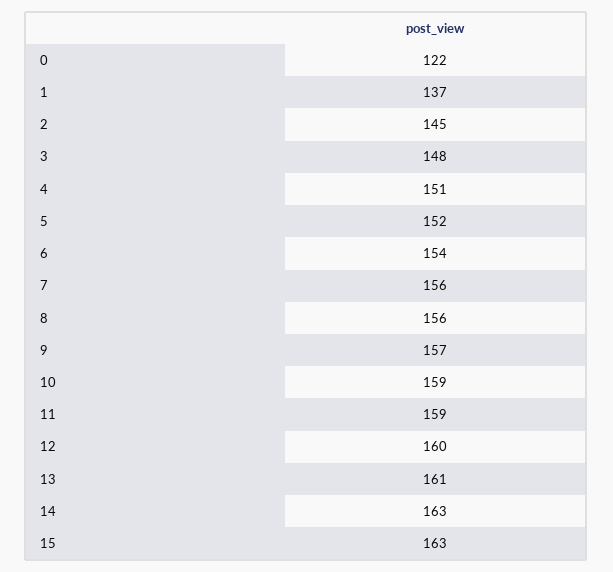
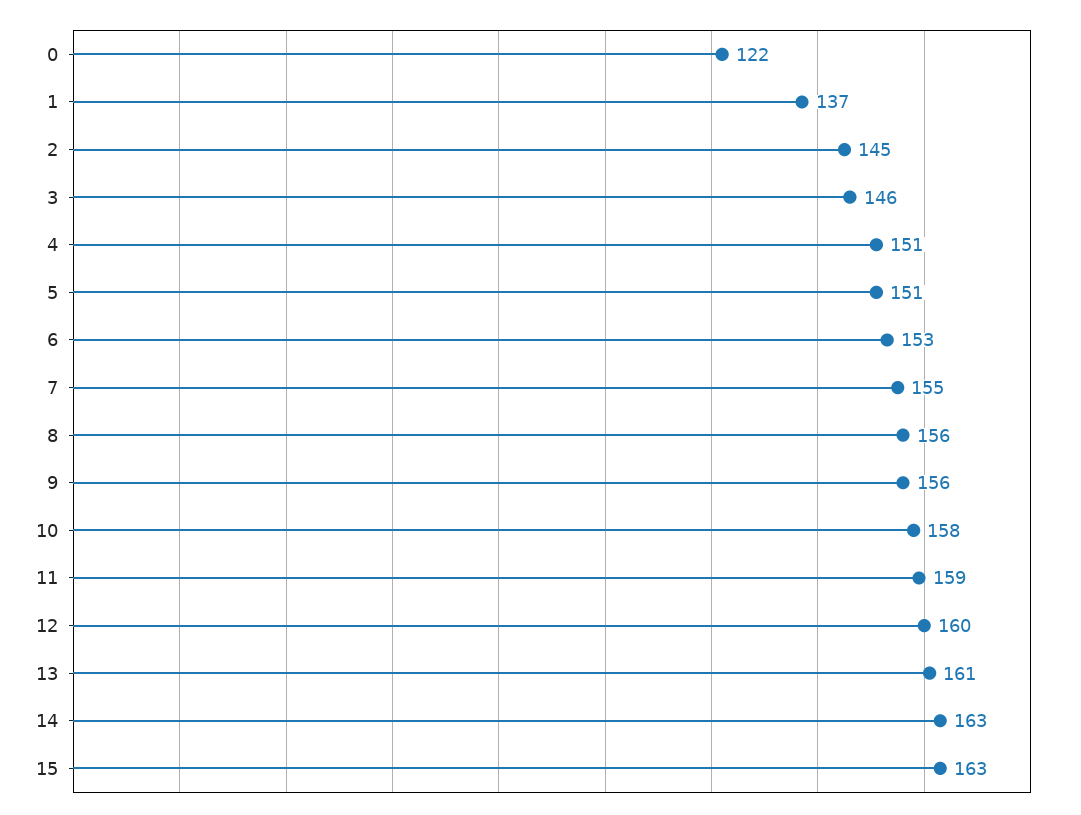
  {
    "0": 122,
    "1": 137,
    "2": 145,
-   "3": 148,
+   "3": 146,
    "4": 151,
-   "5": 152,
+   "5": 151,
-   "6": 154,
+   "6": 153,
-   "7": 156,
+   "7": 155,
    "8": 156,
-   "9": 157,
+   "9": 156,
-   "10": 159,
+   "10": 158,
    "11": 159,
    "12": 160,
    "13": 161,
    "14": 163,
    "15": 163
  }

